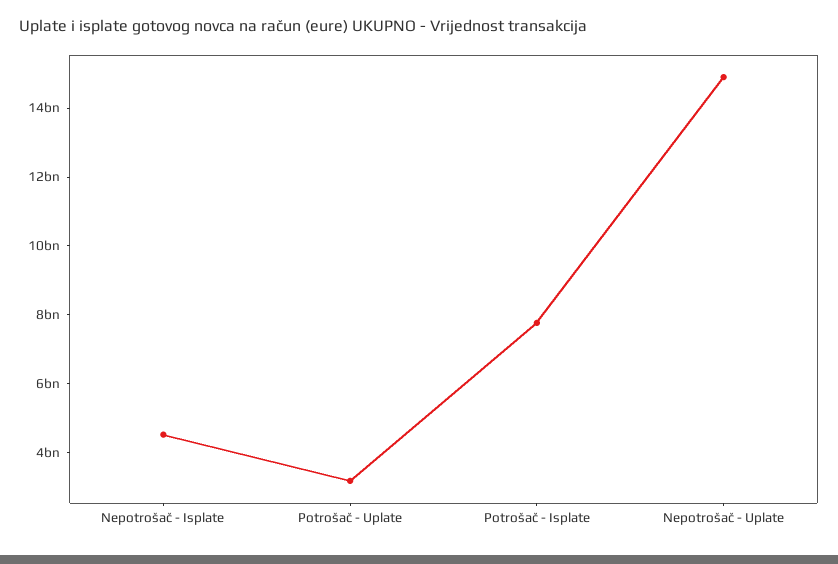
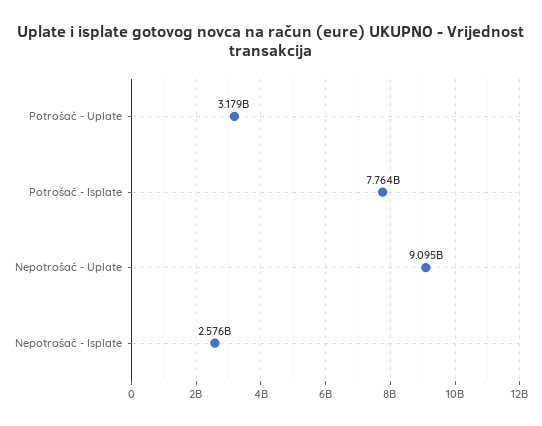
  {
-   "Nepotrošač - Isplate": 4500000000,
+   "Nepotrošač - Isplate": 2576000000,
    "Potrošač - Uplate": 3179000000,
    "Potrošač - Isplate": 7764000000,
-   "Nepotrošač - Uplate": 15000000000
+   "Nepotrošač - Uplate": 9095000000
  }

